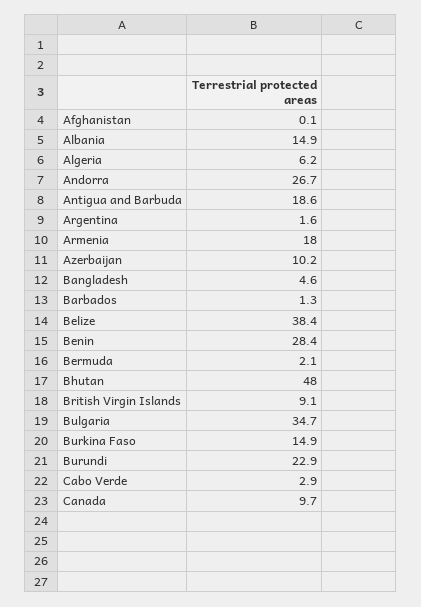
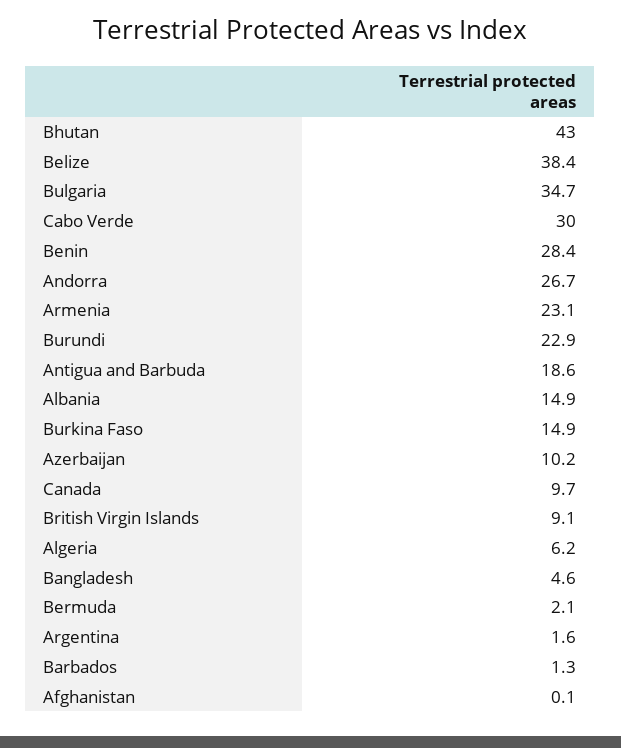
  {
    "Afghanistan": 0.1,
    "Albania": 14.9,
    "Algeria": 6.2,
    "Andorra": 26.7,
    "Antigua and Barbuda": 18.6,
    "Argentina": 1.6,
-   "Armenia": 18,
+   "Armenia": 23.1,
    "Azerbaijan": 10.2,
    "Bangladesh": 4.6,
    "Barbados": 1.3,
    "Belize": 38.4,
    "Benin": 28.4,
    "Bermuda": 2.1,
-   "Bhutan": 48,
+   "Bhutan": 43,
    "British Virgin Islands": 9.1,
    "Bulgaria": 34.7,
    "Burkina Faso": 14.9,
    "Burundi": 22.9,
-   "Cabo Verde": 2.9,
+   "Cabo Verde": 30,
    "Canada": 9.7
  }

